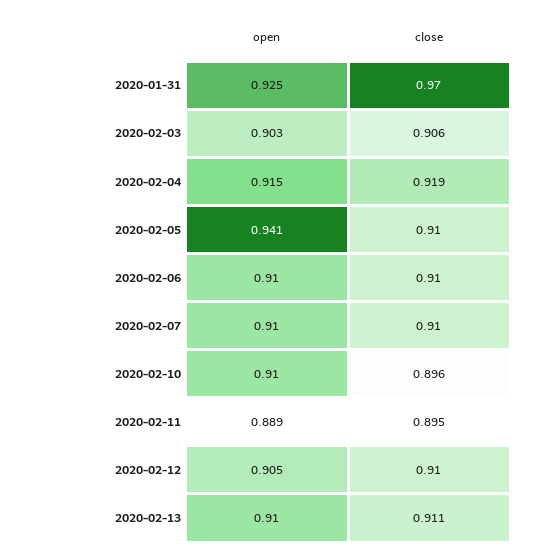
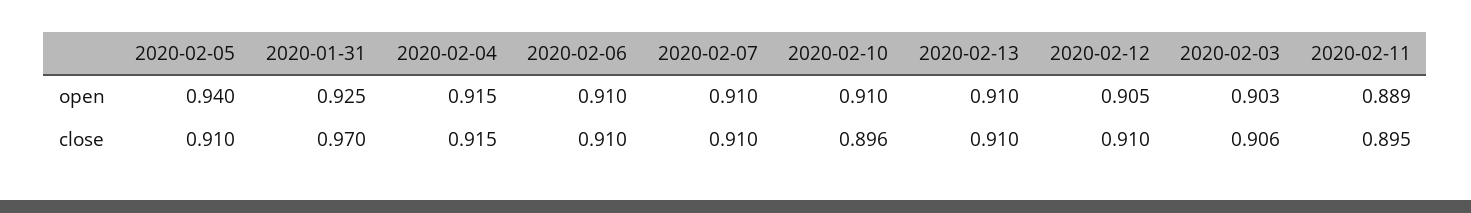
  {
    "open": {
      "2020-01-31": 0.925,
      "2020-02-03": 0.903,
      "2020-02-04": 0.915,
-     "2020-02-05": 0.941,
+     "2020-02-05": 0.94,
      "2020-02-06": 0.91,
      "2020-02-07": 0.91,
      "2020-02-10": 0.91,
      "2020-02-11": 0.889,
      "2020-02-12": 0.905,
      "2020-02-13": 0.91
    },
    "close": {
      "2020-01-31": 0.97,
      "2020-02-03": 0.906,
-     "2020-02-04": 0.919,
+     "2020-02-04": 0.915,
      "2020-02-05": 0.91,
      "2020-02-06": 0.91,
      "2020-02-07": 0.91,
      "2020-02-10": 0.896,
      "2020-02-11": 0.895,
      "2020-02-12": 0.91,
-     "2020-02-13": 0.911
+     "2020-02-13": 0.91
    }
  }

